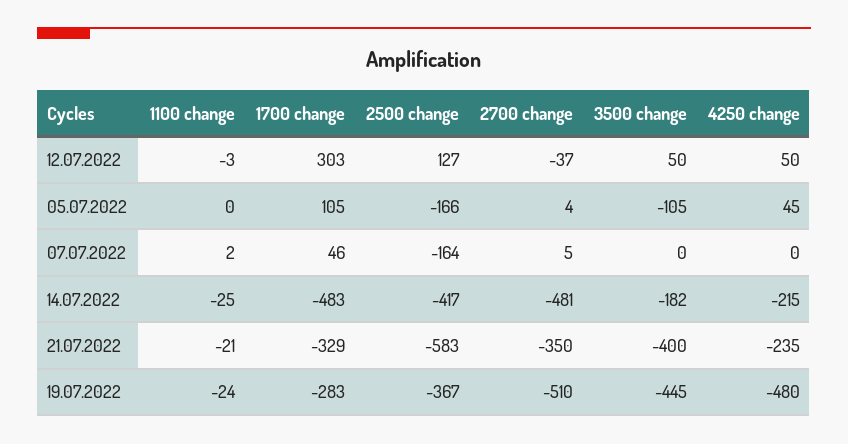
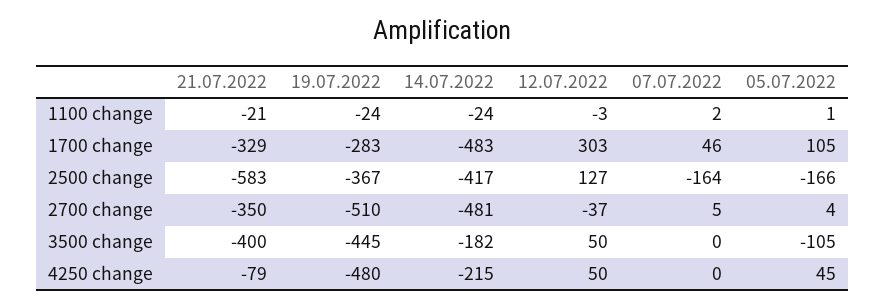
  {
    "1100 change": {
      "12.07.2022": -3,
-     "05.07.2022": 0,
+     "05.07.2022": 1,
      "07.07.2022": 2,
-     "14.07.2022": -25,
+     "14.07.2022": -24,
      "21.07.2022": -21,
      "19.07.2022": -24
    },
    "1700 change": {
      "12.07.2022": 303,
      "05.07.2022": 105,
      "07.07.2022": 46,
      "14.07.2022": -483,
      "21.07.2022": -329,
      "19.07.2022": -283
    },
    "2500 change": {
      "12.07.2022": 127,
      "05.07.2022": -166,
      "07.07.2022": -164,
      "14.07.2022": -417,
      "21.07.2022": -583,
      "19.07.2022": -367
    },
    "2700 change": {
      "12.07.2022": -37,
      "05.07.2022": 4,
      "07.07.2022": 5,
      "14.07.2022": -481,
      "21.07.2022": -350,
      "19.07.2022": -510
    },
    "3500 change": {
      "12.07.2022": 50,
      "05.07.2022": -105,
      "07.07.2022": 0,
      "14.07.2022": -182,
      "21.07.2022": -400,
      "19.07.2022": -445
    },
    "4250 change": {
      "12.07.2022": 50,
      "05.07.2022": 45,
      "07.07.2022": 0,
      "14.07.2022": -215,
-     "21.07.2022": -235,
+     "21.07.2022": -79,
      "19.07.2022": -480
    }
  }

